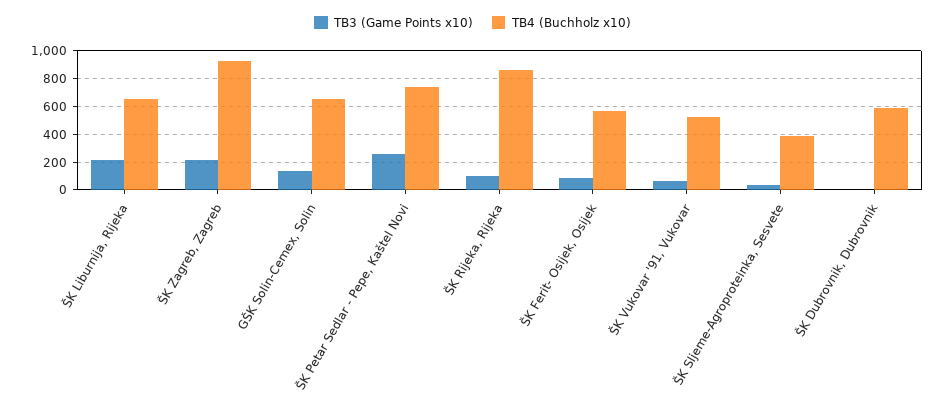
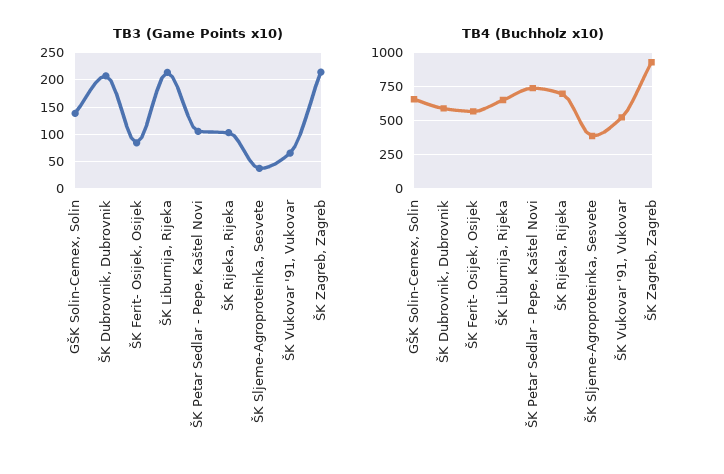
  {
    "TB3 (Game Points x10)": {
      "ŠK Liburnija, Rijeka": 225,
      "ŠK Zagreb, Zagreb": 225,
      "GŠK Solin-Cemex, Solin": 150,
-     "ŠK Petar Sedlar - Pepe, Kaštel Novi": 250,
+     "ŠK Petar Sedlar - Pepe, Kaštel Novi": 100,
      "ŠK Rijeka, Rijeka": 100,
      "ŠK Ferit- Osijek, Osijek": 75,
      "ŠK Vukovar '91, Vukovar": 75,
      "ŠK Sljeme-Agroproteinka, Sesvete": 50,
-     "ŠK Dubrovnik, Dubrovnik": 0
+     "ŠK Dubrovnik, Dubrovnik": 200
    },
    "TB4 (Buchholz x10)": {
      "ŠK Liburnija, Rijeka": 650,
      "ŠK Zagreb, Zagreb": 950,
      "GŠK Solin-Cemex, Solin": 650,
      "ŠK Petar Sedlar - Pepe, Kaštel Novi": 750,
-     "ŠK Rijeka, Rijeka": 850,
+     "ŠK Rijeka, Rijeka": 700,
      "ŠK Ferit- Osijek, Osijek": 550,
      "ŠK Vukovar '91, Vukovar": 500,
      "ŠK Sljeme-Agroproteinka, Sesvete": 400,
      "ŠK Dubrovnik, Dubrovnik": 600
    }
  }

